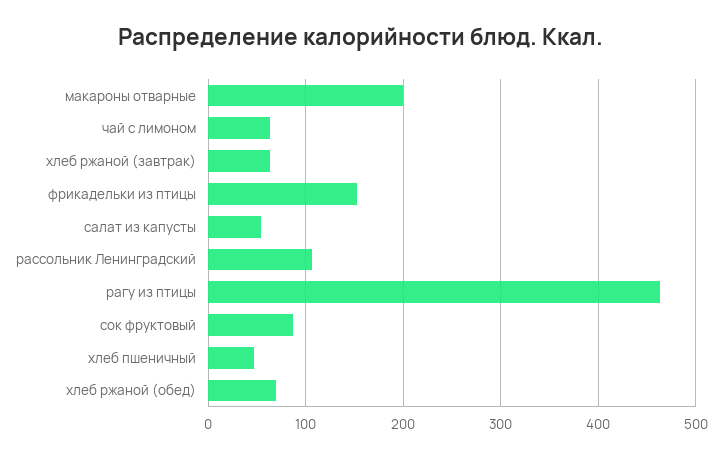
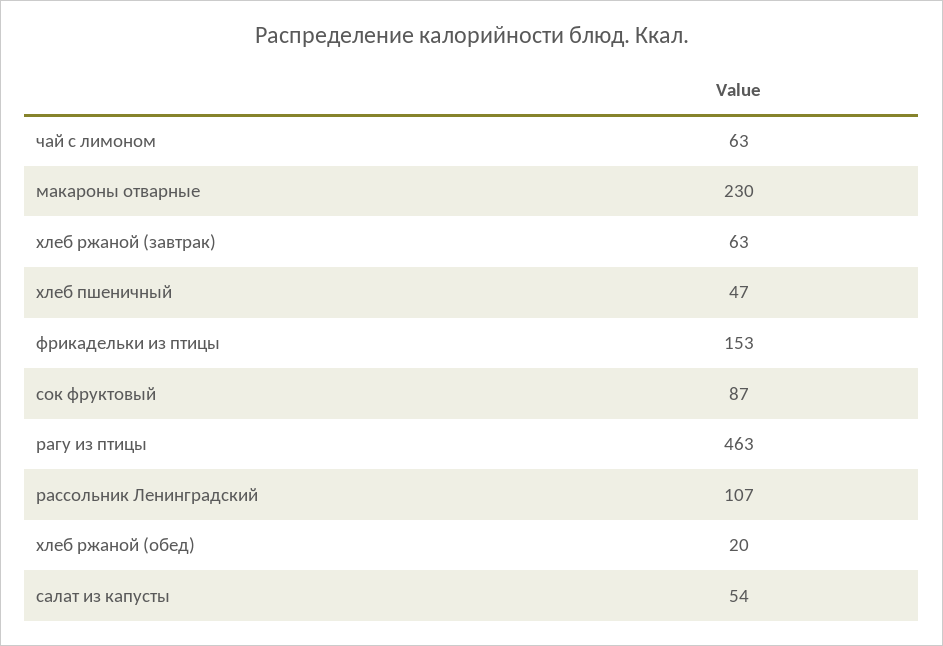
  {
-   "макароны отварные": 200,
+   "макароны отварные": 230,
    "чай с лимоном": 63,
    "хлеб ржаной (завтрак)": 63,
    "фрикадельки из птицы": 153,
    "салат из капусты": 54,
    "рассольник Ленинградский": 107,
    "рагу из птицы": 463,
    "сок фруктовый": 87,
    "хлеб пшеничный": 47,
-   "хлеб ржаной (обед)": 70
+   "хлеб ржаной (обед)": 20
  }

